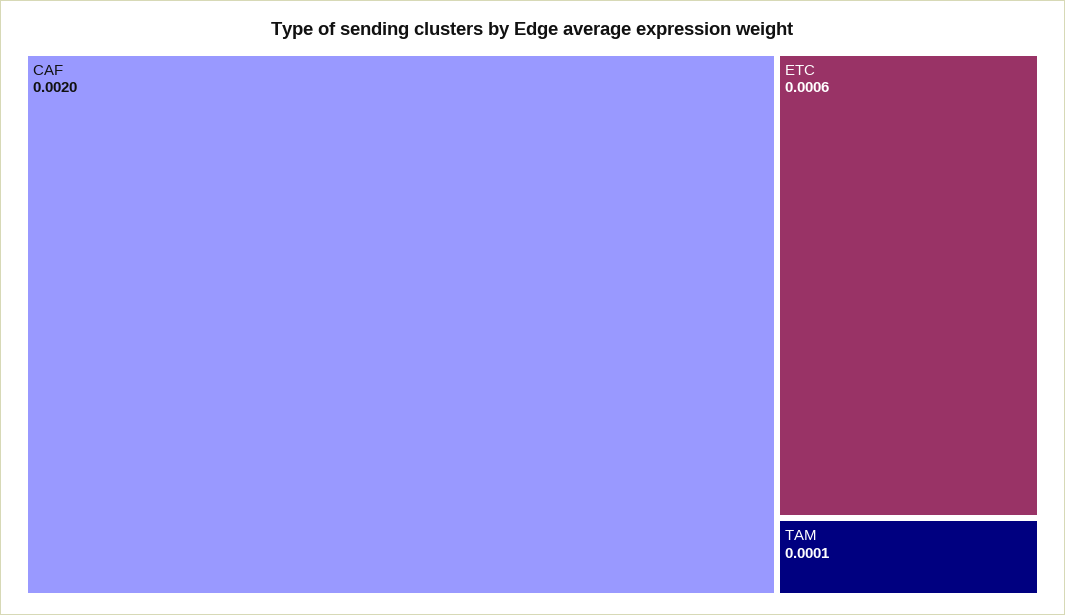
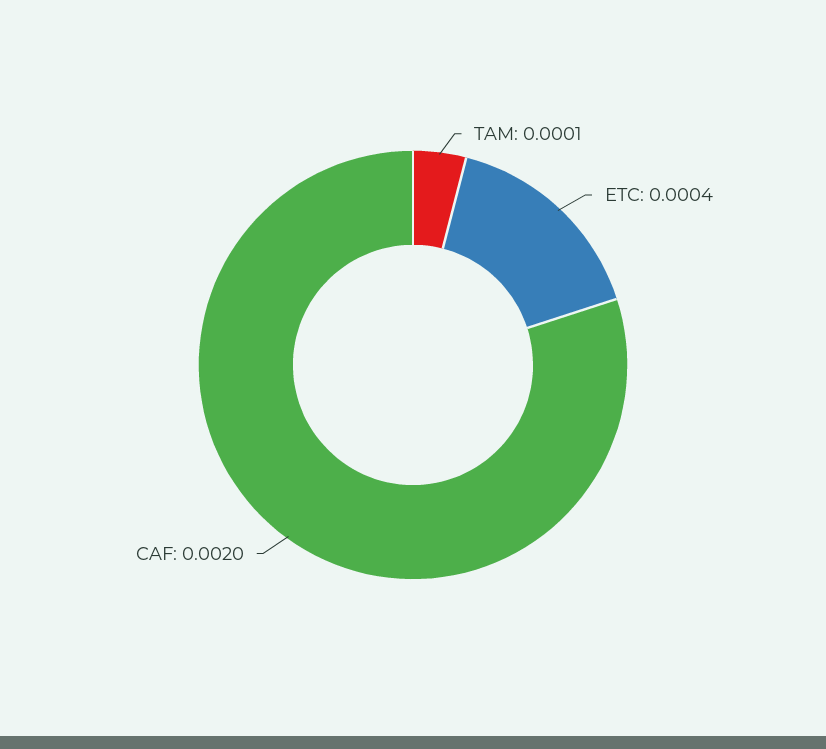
  {
    "CAF": 0.002,
-   "ETC": 0.0006,
+   "ETC": 0.0004,
    "TAM": 0.0001
  }

